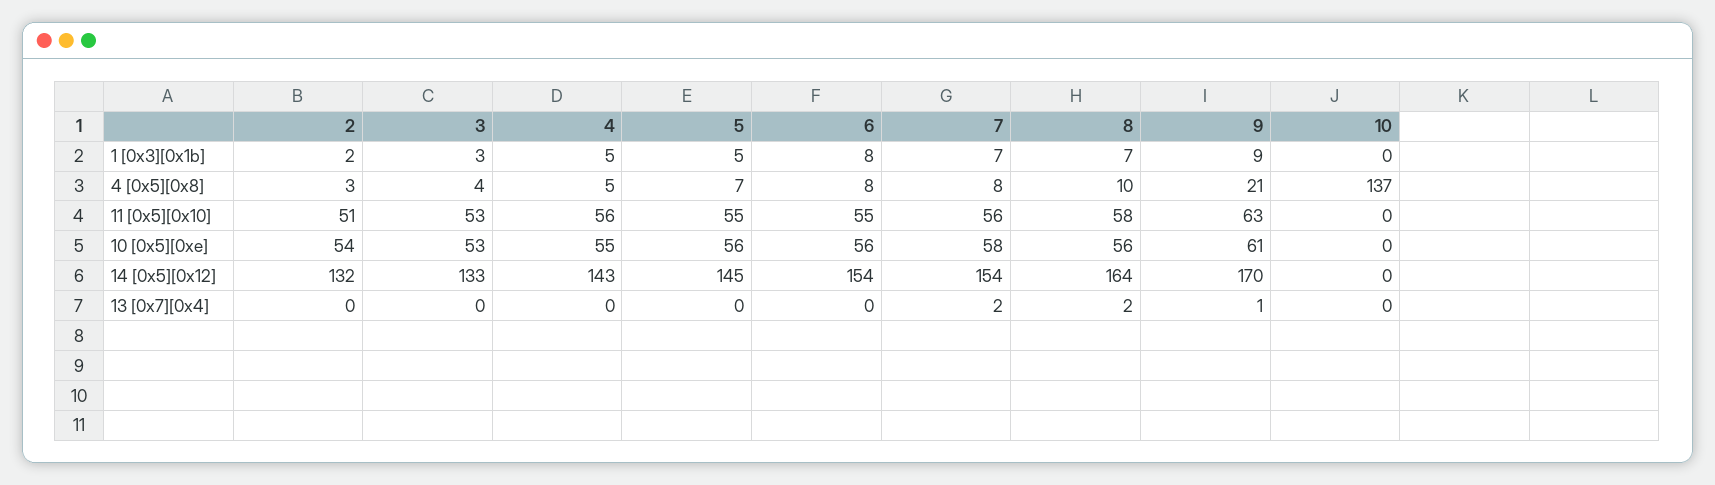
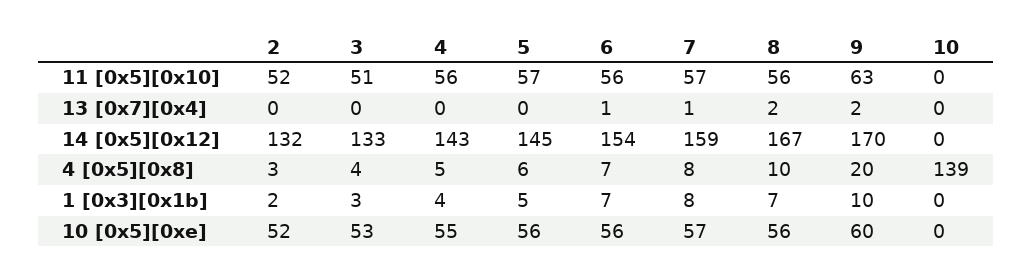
  {
    "2": {
      "1 [0x3][0x1b]": 2,
      "4 [0x5][0x8]": 3,
-     "11 [0x5][0x10]": 51,
+     "11 [0x5][0x10]": 52,
-     "10 [0x5][0xe]": 54,
+     "10 [0x5][0xe]": 52,
      "14 [0x5][0x12]": 132,
      "13 [0x7][0x4]": 0
    },
    "3": {
      "1 [0x3][0x1b]": 3,
      "4 [0x5][0x8]": 4,
-     "11 [0x5][0x10]": 53,
+     "11 [0x5][0x10]": 51,
      "10 [0x5][0xe]": 53,
      "14 [0x5][0x12]": 133,
      "13 [0x7][0x4]": 0
    },
    "4": {
-     "1 [0x3][0x1b]": 5,
+     "1 [0x3][0x1b]": 4,
      "4 [0x5][0x8]": 5,
      "11 [0x5][0x10]": 56,
      "10 [0x5][0xe]": 55,
      "14 [0x5][0x12]": 143,
      "13 [0x7][0x4]": 0
    },
    "5": {
      "1 [0x3][0x1b]": 5,
-     "4 [0x5][0x8]": 7,
+     "4 [0x5][0x8]": 6,
-     "11 [0x5][0x10]": 55,
+     "11 [0x5][0x10]": 57,
      "10 [0x5][0xe]": 56,
      "14 [0x5][0x12]": 145,
      "13 [0x7][0x4]": 0
    },
    "6": {
-     "1 [0x3][0x1b]": 8,
+     "1 [0x3][0x1b]": 7,
-     "4 [0x5][0x8]": 8,
+     "4 [0x5][0x8]": 7,
-     "11 [0x5][0x10]": 55,
+     "11 [0x5][0x10]": 56,
      "10 [0x5][0xe]": 56,
      "14 [0x5][0x12]": 154,
-     "13 [0x7][0x4]": 0
+     "13 [0x7][0x4]": 1
    },
    "7": {
-     "1 [0x3][0x1b]": 7,
+     "1 [0x3][0x1b]": 8,
      "4 [0x5][0x8]": 8,
-     "11 [0x5][0x10]": 56,
+     "11 [0x5][0x10]": 57,
-     "10 [0x5][0xe]": 58,
+     "10 [0x5][0xe]": 57,
-     "14 [0x5][0x12]": 154,
+     "14 [0x5][0x12]": 159,
-     "13 [0x7][0x4]": 2
+     "13 [0x7][0x4]": 1
    },
    "8": {
      "1 [0x3][0x1b]": 7,
      "4 [0x5][0x8]": 10,
-     "11 [0x5][0x10]": 58,
+     "11 [0x5][0x10]": 56,
      "10 [0x5][0xe]": 56,
-     "14 [0x5][0x12]": 164,
+     "14 [0x5][0x12]": 167,
      "13 [0x7][0x4]": 2
    },
    "9": {
-     "1 [0x3][0x1b]": 9,
+     "1 [0x3][0x1b]": 10,
-     "4 [0x5][0x8]": 21,
+     "4 [0x5][0x8]": 20,
      "11 [0x5][0x10]": 63,
-     "10 [0x5][0xe]": 61,
+     "10 [0x5][0xe]": 60,
      "14 [0x5][0x12]": 170,
-     "13 [0x7][0x4]": 1
+     "13 [0x7][0x4]": 2
    },
    "10": {
      "1 [0x3][0x1b]": 0,
-     "4 [0x5][0x8]": 137,
+     "4 [0x5][0x8]": 139,
      "11 [0x5][0x10]": 0,
      "10 [0x5][0xe]": 0,
      "14 [0x5][0x12]": 0,
      "13 [0x7][0x4]": 0
    }
  }

